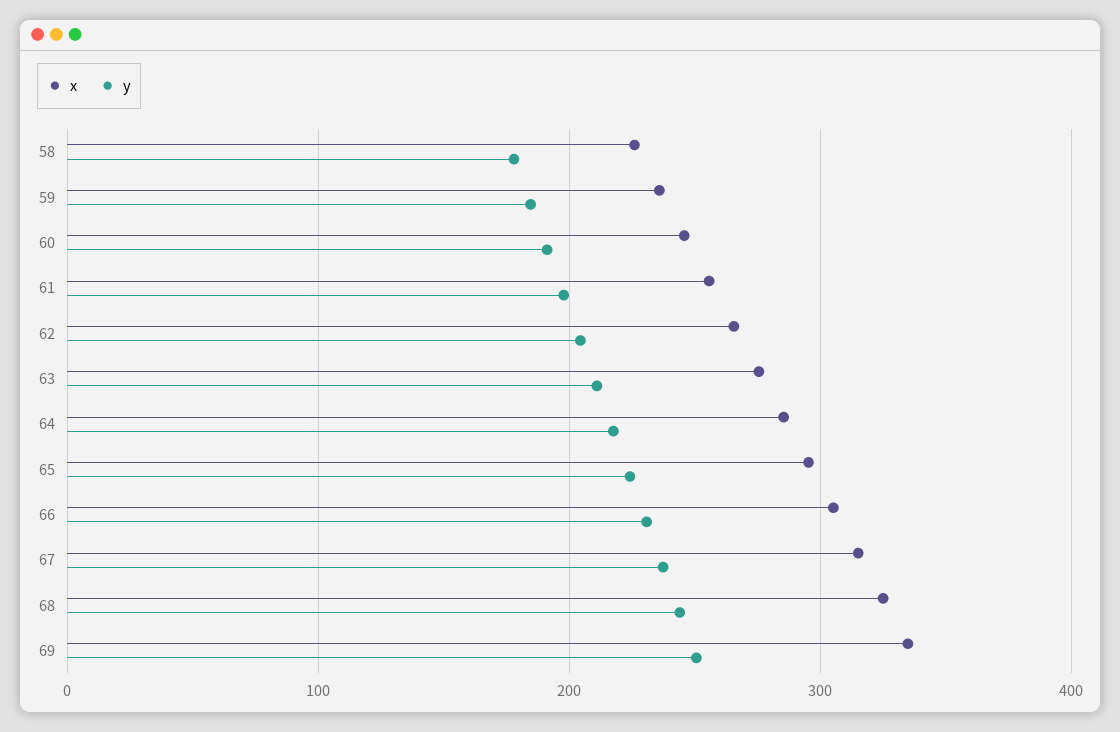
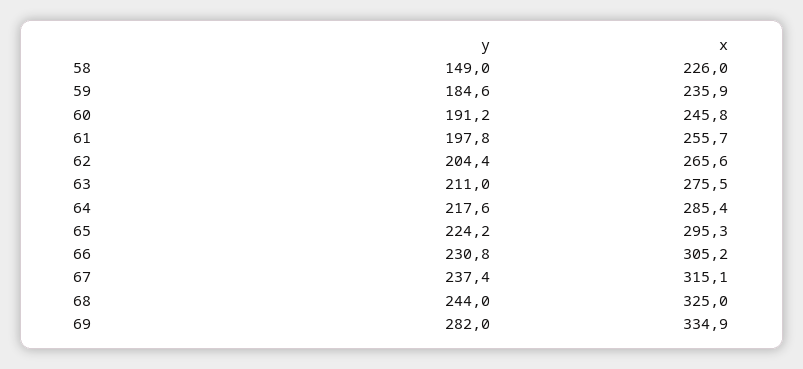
  {
    "x": {
      "58": 226,
      "59": 235.9,
      "60": 245.8,
      "61": 255.7,
      "62": 265.6,
      "63": 275.5,
      "64": 285.4,
      "65": 295.3,
      "66": 305.2,
      "67": 315.1,
      "68": 325,
      "69": 334.9
    },
    "y": {
-     "58": 180,
+     "58": 149,
      "59": 184.6,
      "60": 191.2,
      "61": 197.8,
      "62": 204.4,
      "63": 211,
      "64": 217.6,
      "65": 224.2,
      "66": 230.8,
      "67": 237.4,
      "68": 244,
-     "69": 250
+     "69": 282
    }
  }

